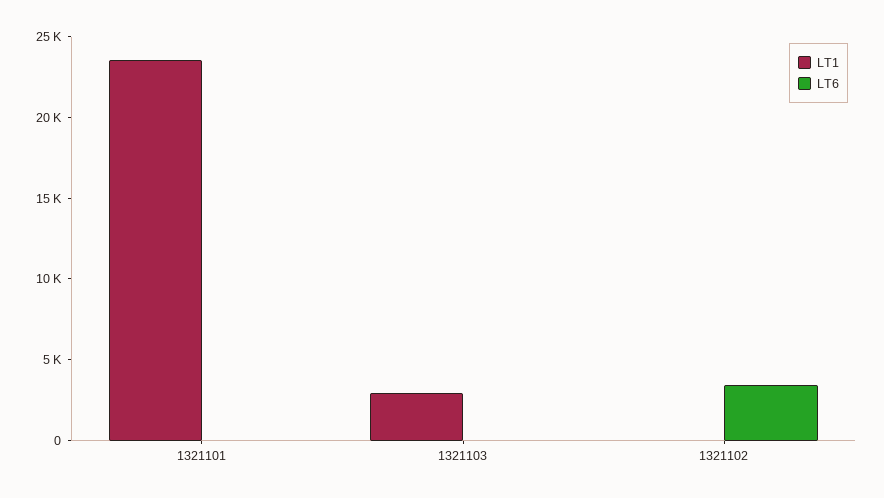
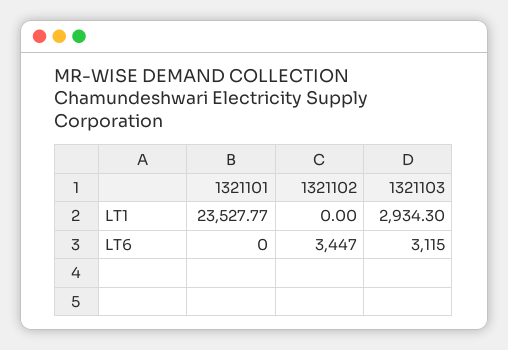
  {
    "LT1": {
      "1321101": 23527.77,
      "1321103": 2934.3,
      "1321102": 0
    },
    "LT6": {
      "1321101": 0,
-     "1321103": 0,
+     "1321103": 3115,
      "1321102": 3447
    }
  }

